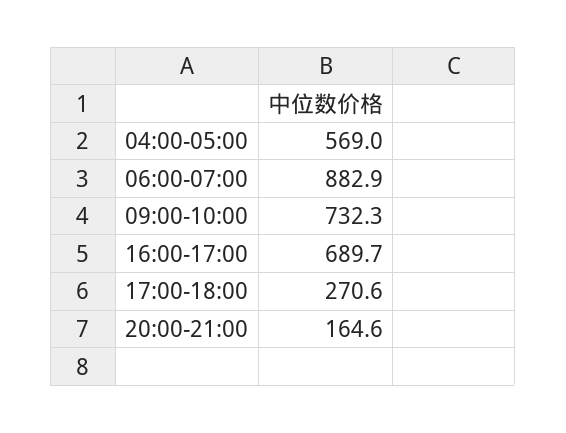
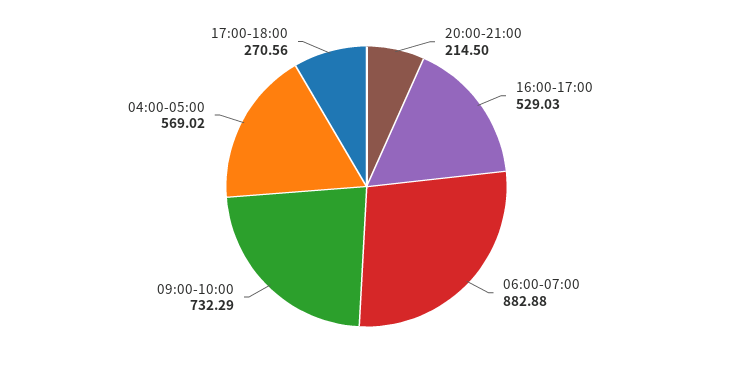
  {
    "04:00-05:00": 569.02,
    "06:00-07:00": 882.88,
    "09:00-10:00": 732.29,
-   "16:00-17:00": 689.7,
+   "16:00-17:00": 529.03,
    "17:00-18:00": 270.56,
-   "20:00-21:00": 164.6
+   "20:00-21:00": 214.5
  }

